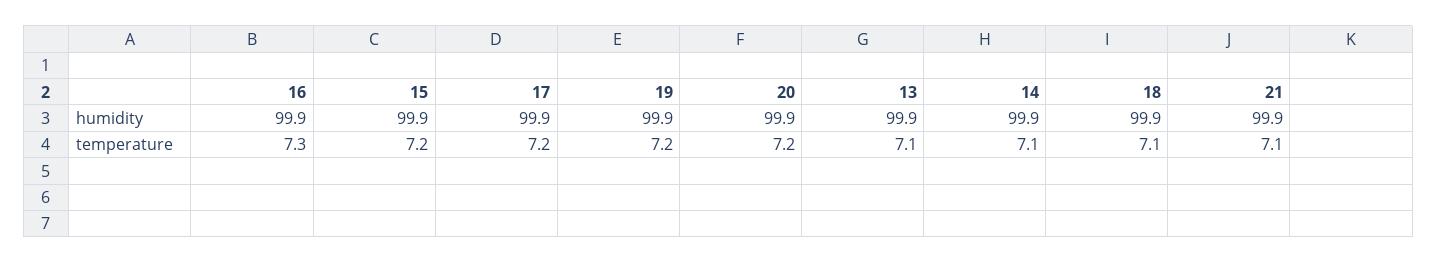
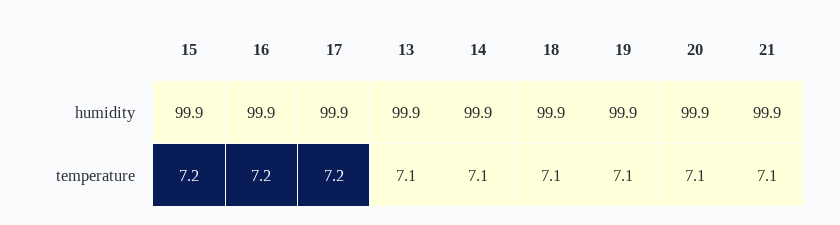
  {
    "16": {
      "humidity": 99.9,
-     "temperature": 7.3
+     "temperature": 7.2
    },
    "15": {
      "humidity": 99.9,
      "temperature": 7.2
    },
    "17": {
      "humidity": 99.9,
      "temperature": 7.2
    },
    "19": {
      "humidity": 99.9,
-     "temperature": 7.2
+     "temperature": 7.1
    },
    "20": {
      "humidity": 99.9,
-     "temperature": 7.2
+     "temperature": 7.1
    },
    "13": {
      "humidity": 99.9,
      "temperature": 7.1
    },
    "14": {
      "humidity": 99.9,
      "temperature": 7.1
    },
    "18": {
      "humidity": 99.9,
      "temperature": 7.1
    },
    "21": {
      "humidity": 99.9,
      "temperature": 7.1
    }
  }

